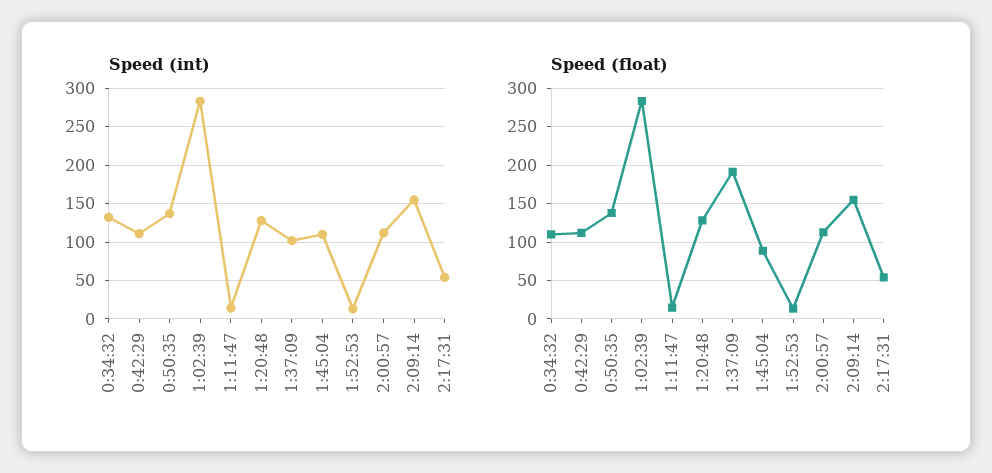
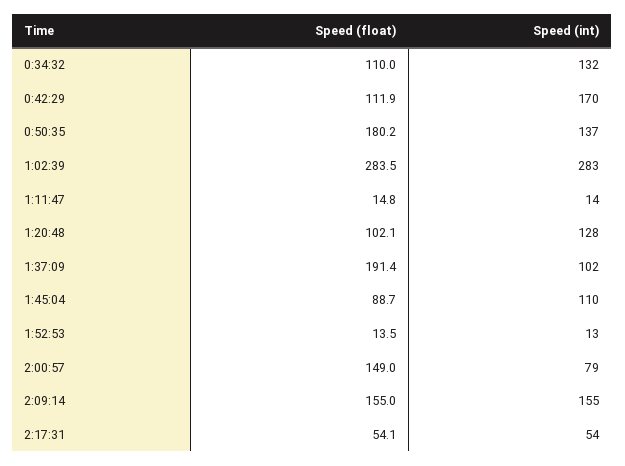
  {
    "Speed (int)": {
      "0:34:32": 132,
-     "0:42:29": 110,
+     "0:42:29": 170,
      "0:50:35": 137,
      "1:02:39": 283,
      "1:11:47": 14,
      "1:20:48": 128,
      "1:37:09": 102,
      "1:45:04": 110,
      "1:52:53": 13,
-     "2:00:57": 110,
+     "2:00:57": 79,
      "2:09:14": 155,
      "2:17:31": 54
    },
    "Speed (float)": {
      "0:34:32": 110,
      "0:42:29": 111.9,
-     "0:50:35": 140,
+     "0:50:35": 180.2,
      "1:02:39": 283.5,
      "1:11:47": 14.8,
-     "1:20:48": 130,
+     "1:20:48": 102.1,
      "1:37:09": 191.4,
      "1:45:04": 88.7,
      "1:52:53": 13.5,
-     "2:00:57": 110,
+     "2:00:57": 149,
      "2:09:14": 155,
      "2:17:31": 54.1
    }
  }

